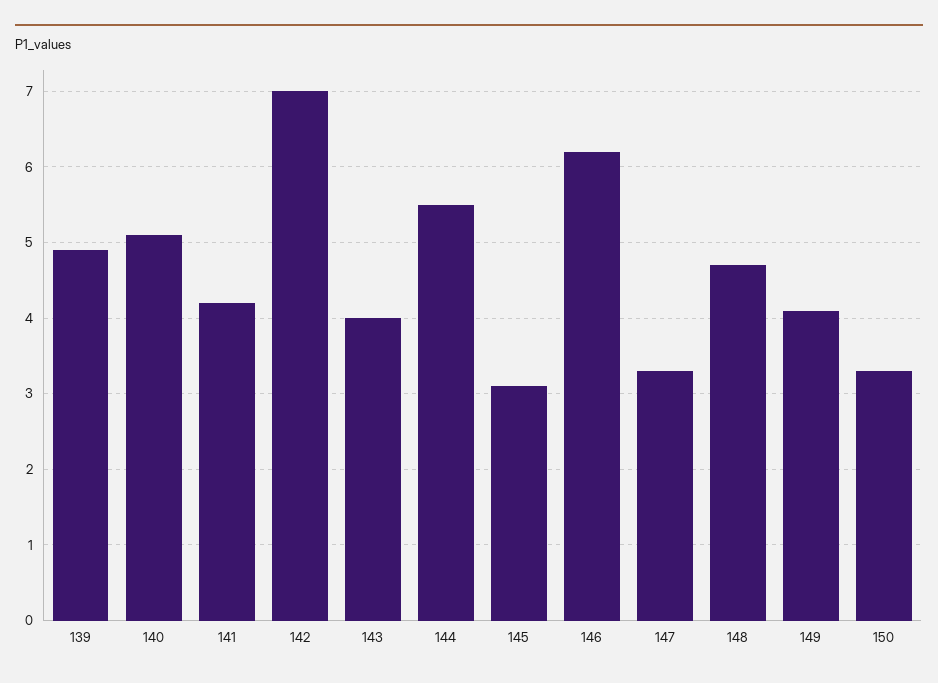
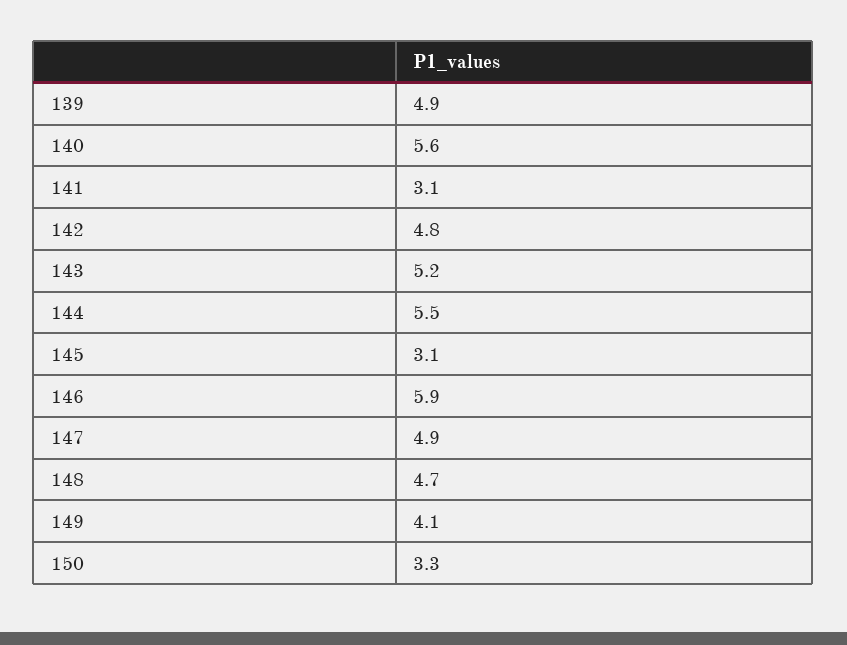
  {
    "139": 4.9,
-   "140": 5.1,
+   "140": 5.6,
-   "141": 4.2,
+   "141": 3.1,
-   "142": 7,
+   "142": 4.8,
-   "143": 4,
+   "143": 5.2,
    "144": 5.5,
    "145": 3.1,
-   "146": 6.2,
+   "146": 5.9,
-   "147": 3.3,
+   "147": 4.9,
    "148": 4.7,
    "149": 4.1,
    "150": 3.3
  }

